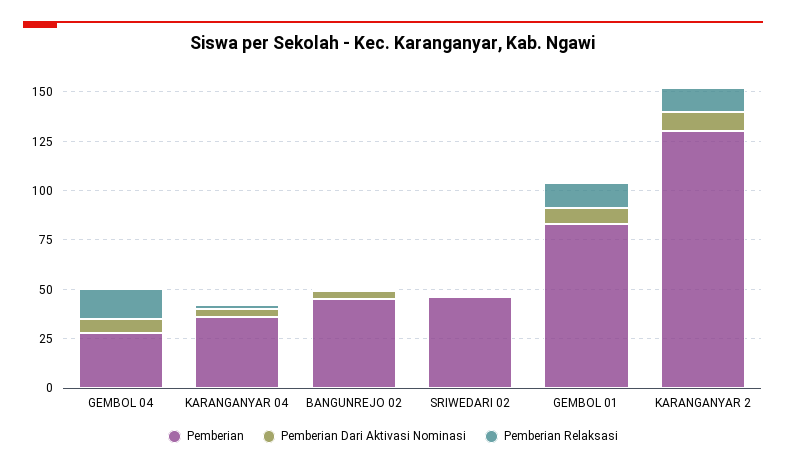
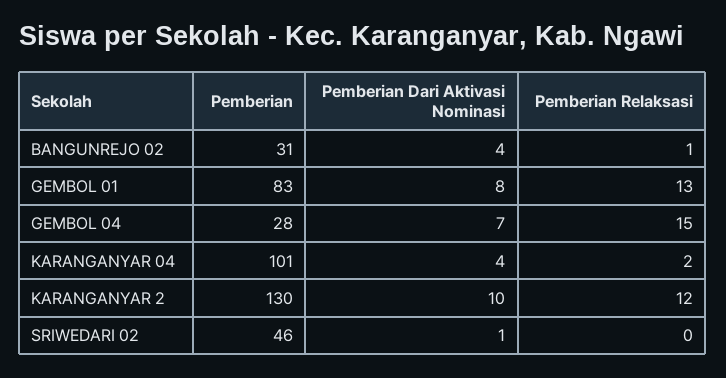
  {
    "Pemberian": {
      "GEMBOL 04": 28,
-     "KARANGANYAR 04": 35,
+     "KARANGANYAR 04": 101,
-     "BANGUNREJO 02": 45,
+     "BANGUNREJO 02": 31,
      "SRIWEDARI 02": 46,
      "GEMBOL 01": 83,
      "KARANGANYAR 2": 130
    },
    "Pemberian Dari Aktivasi Nominasi": {
      "GEMBOL 04": 7,
      "KARANGANYAR 04": 4,
      "BANGUNREJO 02": 4,
      "SRIWEDARI 02": 1,
      "GEMBOL 01": 8,
      "KARANGANYAR 2": 10
    },
    "Pemberian Relaksasi": {
      "GEMBOL 04": 15,
      "KARANGANYAR 04": 2,
      "BANGUNREJO 02": 1,
      "SRIWEDARI 02": 0,
      "GEMBOL 01": 13,
      "KARANGANYAR 2": 12
    }
  }

